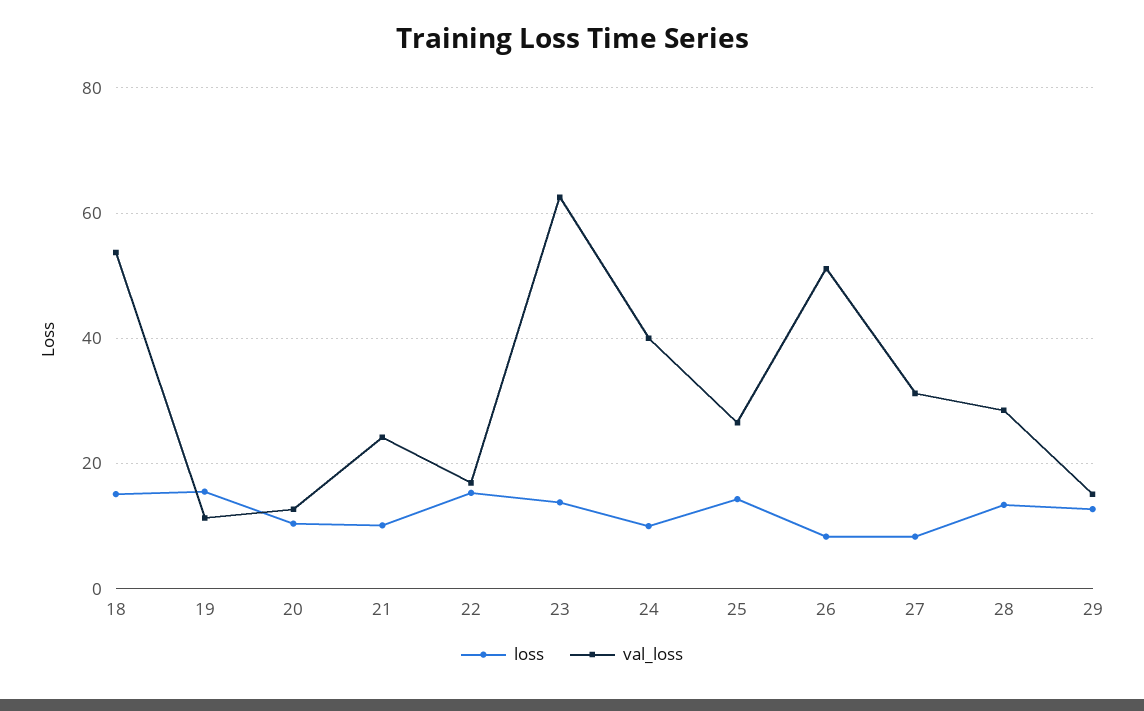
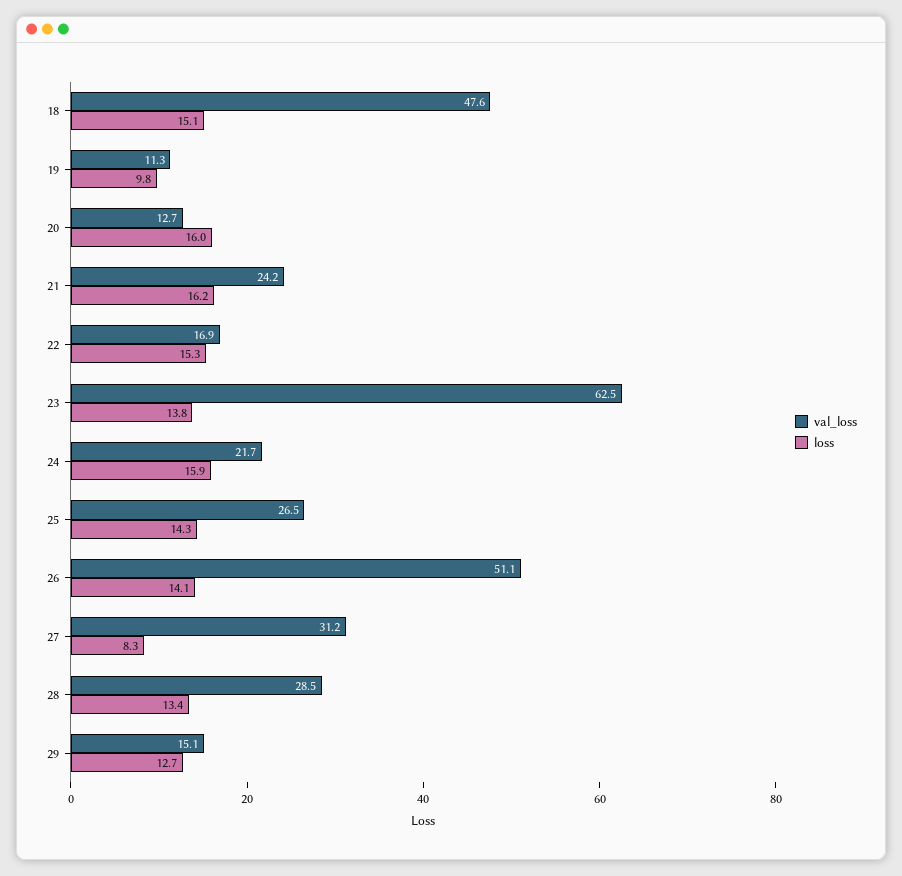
  {
    "loss": {
      "18": 15.1,
-     "19": 16,
+     "19": 9.8,
-     "20": 10,
+     "20": 16,
-     "21": 10,
+     "21": 16.2,
      "22": 15.3,
      "23": 13.8,
-     "24": 10,
+     "24": 15.9,
      "25": 14.3,
-     "26": 8,
+     "26": 14.1,
      "27": 8.3,
      "28": 13.4,
      "29": 12.7
    },
    "val_loss": {
-     "18": 54,
+     "18": 47.6,
      "19": 11.3,
      "20": 12.7,
      "21": 24.2,
      "22": 16.9,
      "23": 62.5,
-     "24": 40,
+     "24": 21.7,
      "25": 26.5,
      "26": 51.1,
      "27": 31.2,
      "28": 28.5,
      "29": 15.1
    }
  }

